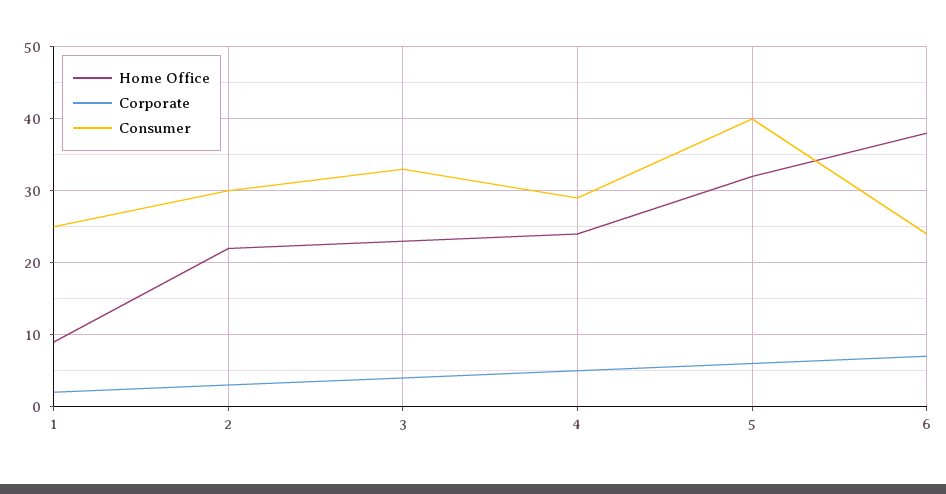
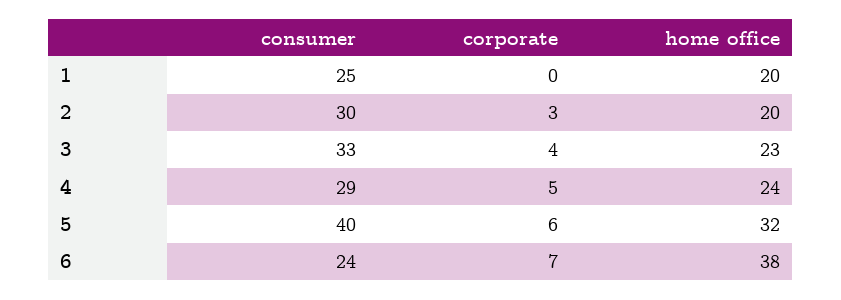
  {
    "Home Office": {
-     "1": 9,
+     "1": 20,
-     "2": 22,
+     "2": 20,
      "3": 23,
      "4": 24,
      "5": 32,
      "6": 38
    },
    "Corporate": {
-     "1": 2,
+     "1": 0,
      "2": 3,
      "3": 4,
      "4": 5,
      "5": 6,
      "6": 7
    },
    "Consumer": {
      "1": 25,
      "2": 30,
      "3": 33,
      "4": 29,
      "5": 40,
      "6": 24
    }
  }

